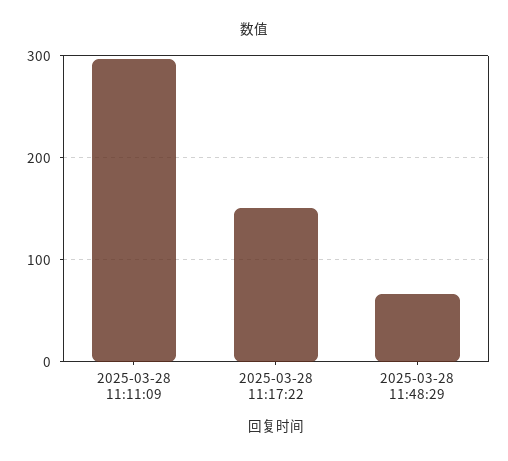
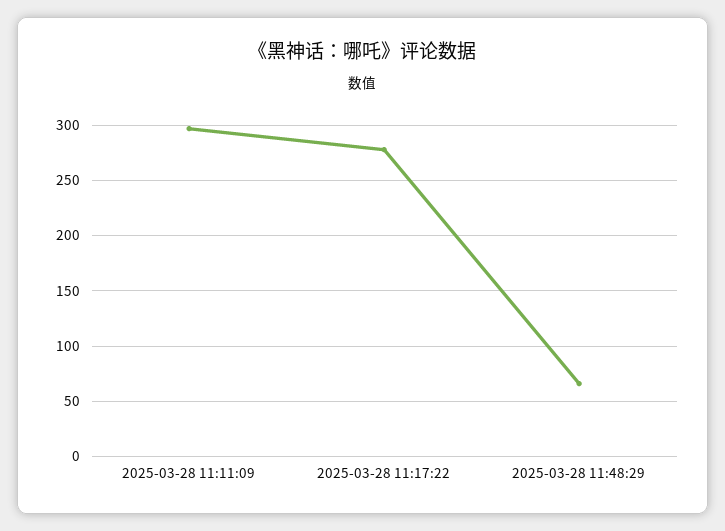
  {
    "2025-03-28 11:11:09": 300,
-   "2025-03-28 11:17:22": 150,
+   "2025-03-28 11:17:22": 280,
    "2025-03-28 11:48:29": 70
  }

